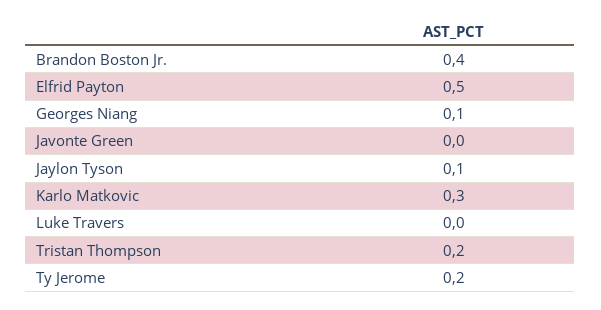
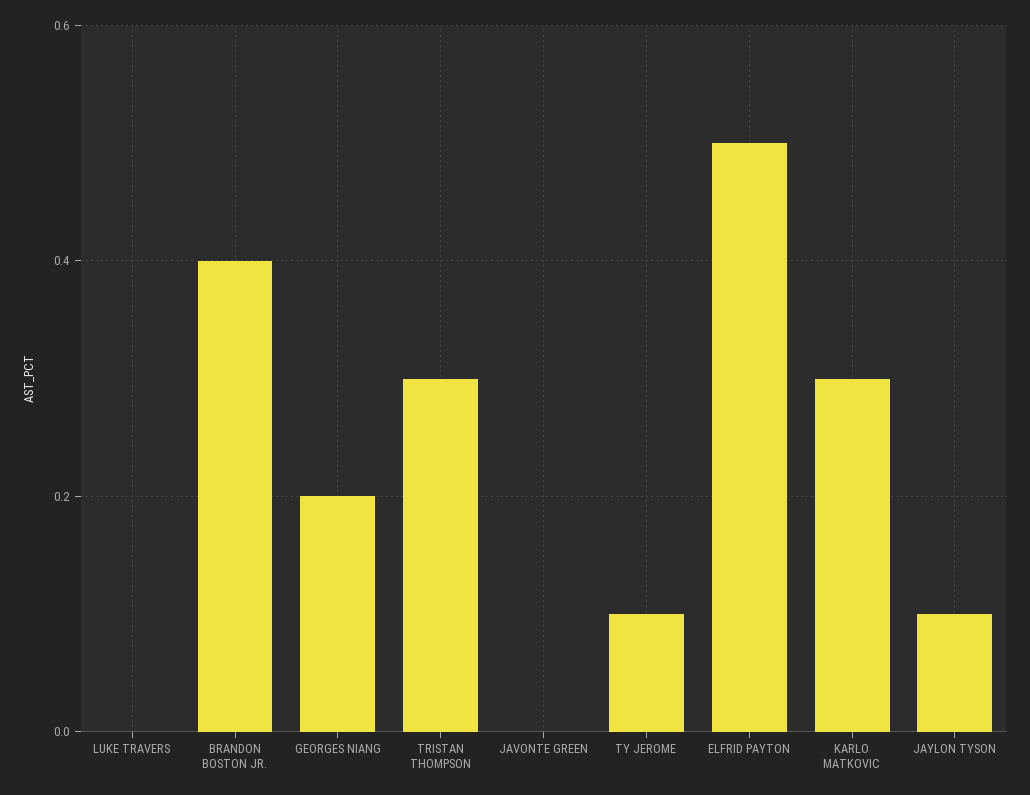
  {
    "Brandon Boston Jr.": 0.4,
    "Elfrid Payton": 0.5,
-   "Georges Niang": 0.1,
+   "Georges Niang": 0.2,
    "Javonte Green": 0,
    "Jaylon Tyson": 0.1,
    "Karlo Matkovic": 0.3,
    "Luke Travers": 0,
-   "Tristan Thompson": 0.2,
+   "Tristan Thompson": 0.3,
-   "Ty Jerome": 0.2
+   "Ty Jerome": 0.1
  }

